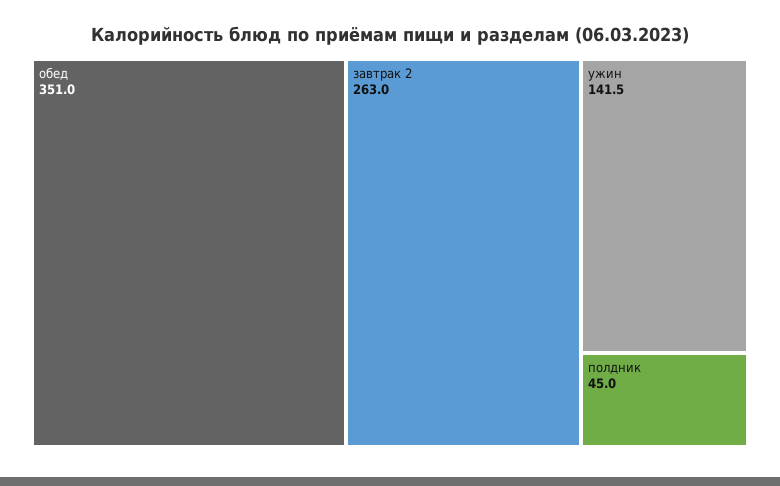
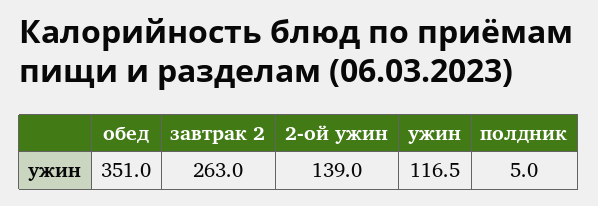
  {
    "обед": 351,
    "завтрак 2": 263,
-   "ужин": 141.5,
+   "ужин": 116.5,
-   "полдник": 45
+   "полдник": 5,
+   "2-ой ужин": 139
  }

